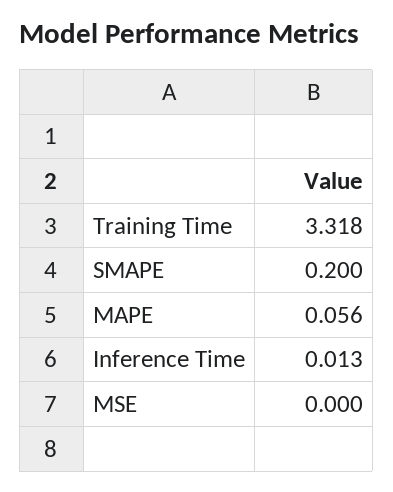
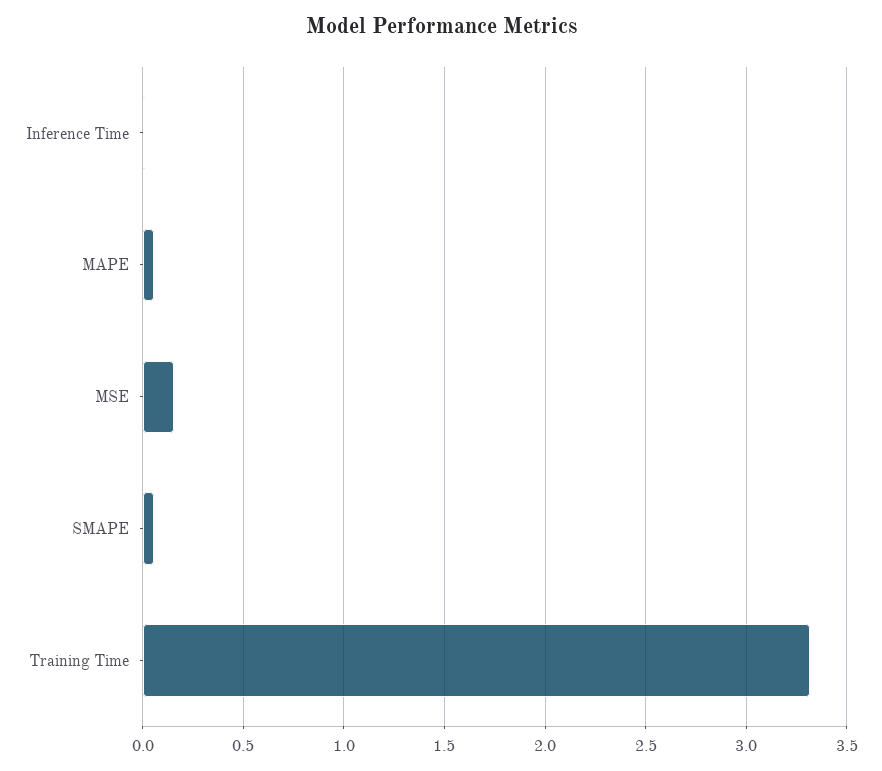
  {
    "Training Time": 3.318,
-   "SMAPE": 0.2,
+   "SMAPE": 0.05,
    "MAPE": 0.056,
    "Inference Time": 0.013,
-   "MSE": 0
+   "MSE": 0.15
  }

